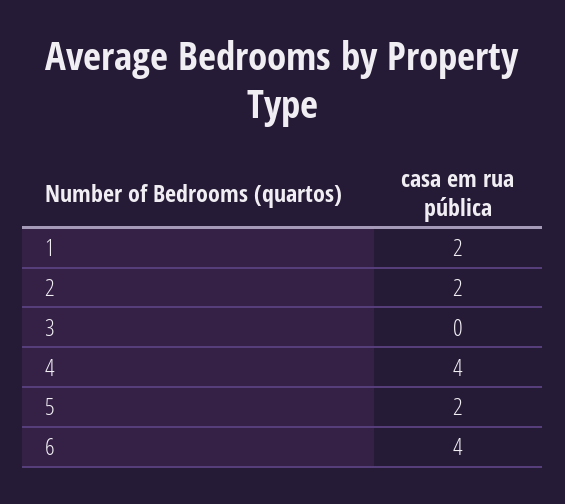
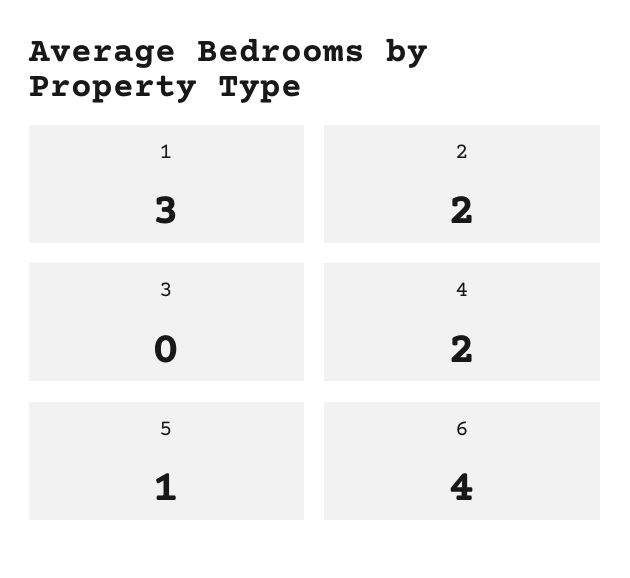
  {
-   "1": 2,
+   "1": 3,
    "2": 2,
    "3": 0,
-   "4": 4,
+   "4": 2,
-   "5": 2,
+   "5": 1,
    "6": 4
  }

